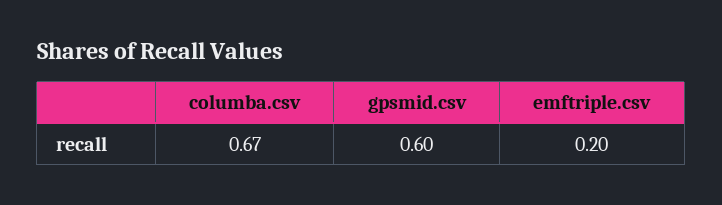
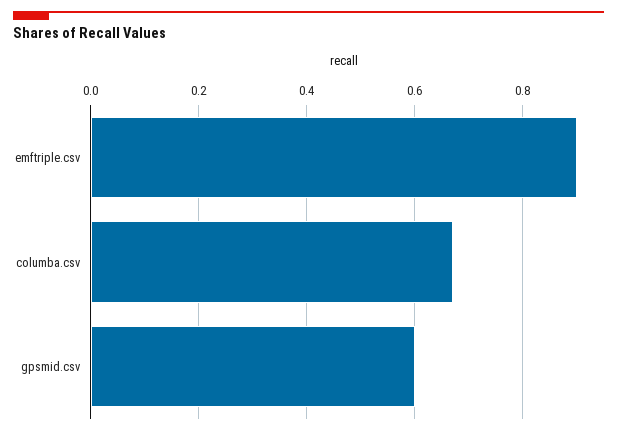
  {
    "columba.csv": 0.67,
    "gpsmid.csv": 0.6,
-   "emftriple.csv": 0.2
+   "emftriple.csv": 0.9
  }

